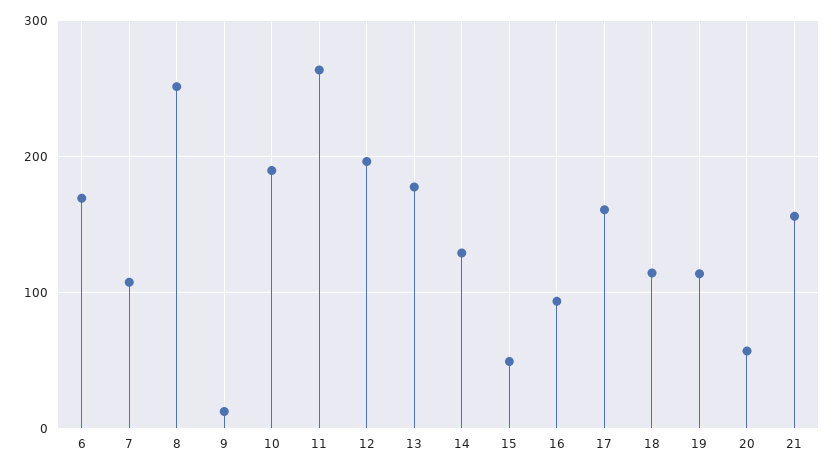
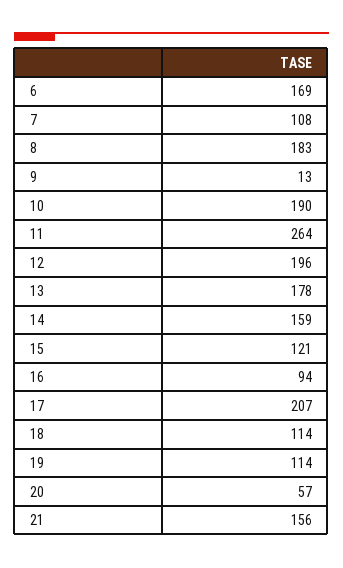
  {
    "6": 169,
    "7": 108,
-   "8": 250,
+   "8": 183,
    "9": 13,
    "10": 190,
    "11": 264,
    "12": 196,
    "13": 178,
-   "14": 130,
+   "14": 159,
-   "15": 50,
+   "15": 121,
    "16": 94,
-   "17": 160,
+   "17": 207,
    "18": 114,
    "19": 114,
    "20": 57,
    "21": 156
  }

